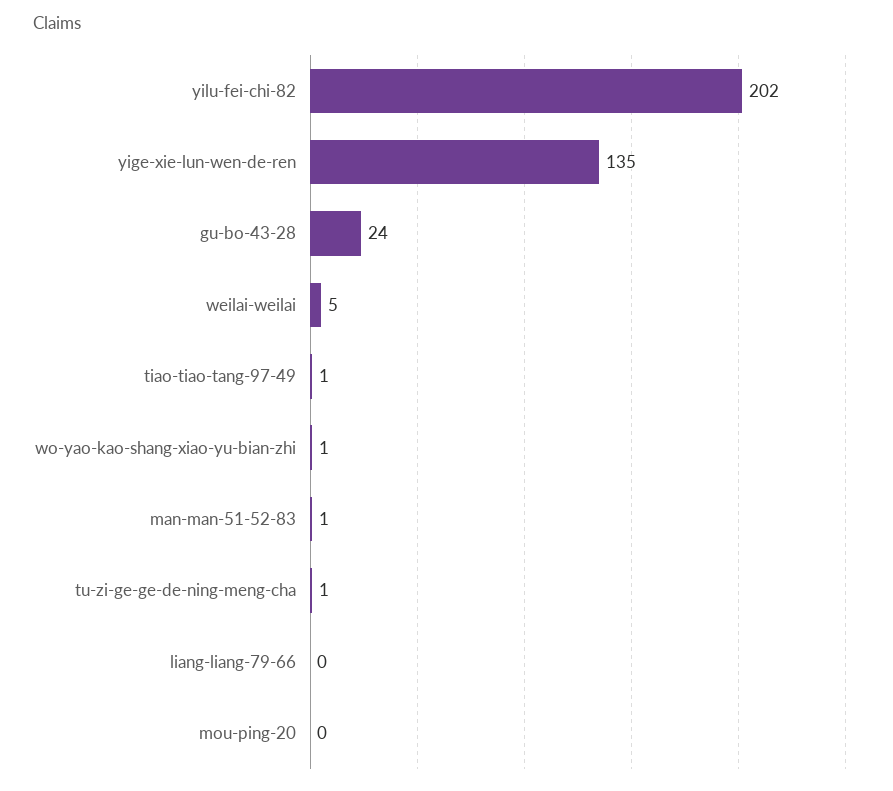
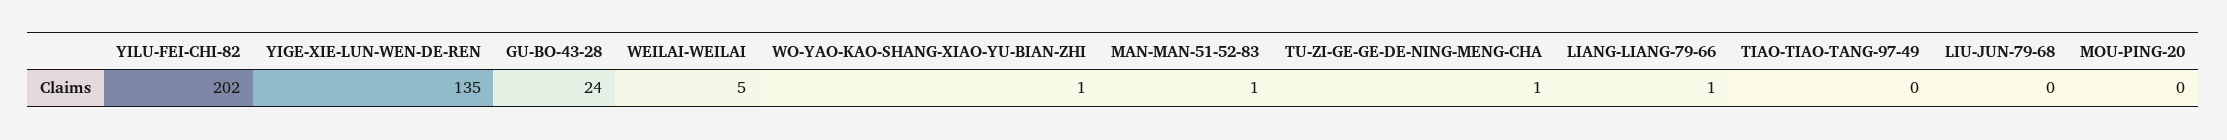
  {
    "yilu-fei-chi-82": 202,
    "yige-xie-lun-wen-de-ren": 135,
    "gu-bo-43-28": 24,
    "weilai-weilai": 5,
-   "tiao-tiao-tang-97-49": 1,
+   "tiao-tiao-tang-97-49": 0,
    "wo-yao-kao-shang-xiao-yu-bian-zhi": 1,
    "man-man-51-52-83": 1,
    "tu-zi-ge-ge-de-ning-meng-cha": 1,
-   "liang-liang-79-66": 0,
+   "liang-liang-79-66": 1,
-   "mou-ping-20": 0
+   "mou-ping-20": 0,
+   "LIU-JUN-79-68": 0
  }

